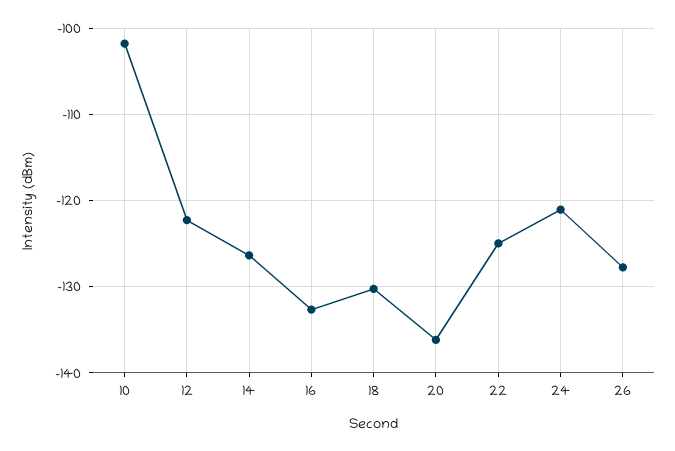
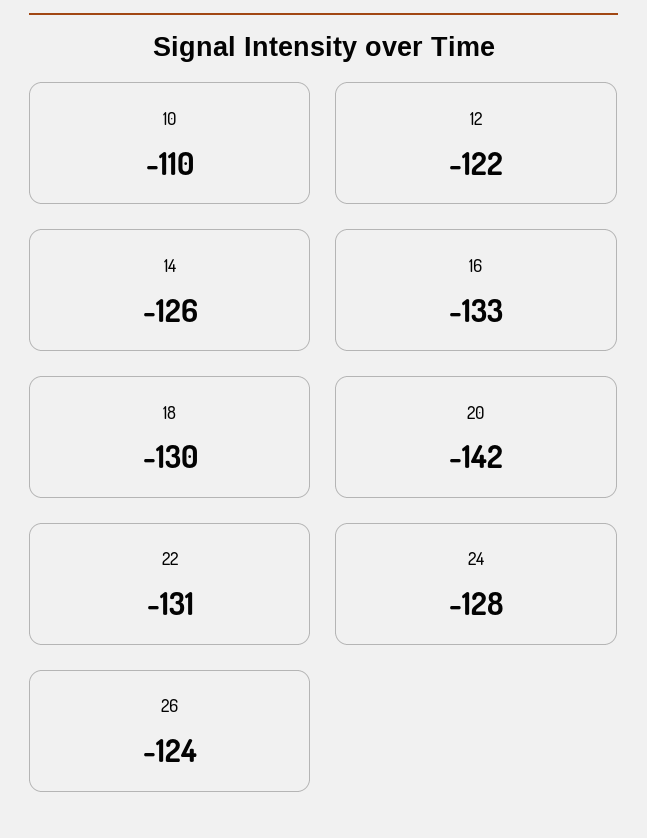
  {
-   "10": -102,
+   "10": -110,
    "12": -122,
    "14": -126,
    "16": -133,
    "18": -130,
-   "20": -136,
+   "20": -142,
-   "22": -125,
+   "22": -131,
-   "24": -121,
+   "24": -128,
-   "26": -128
+   "26": -124
  }

